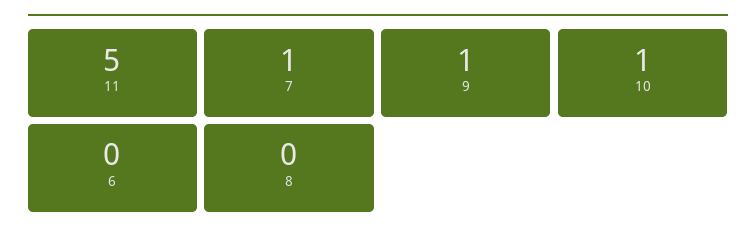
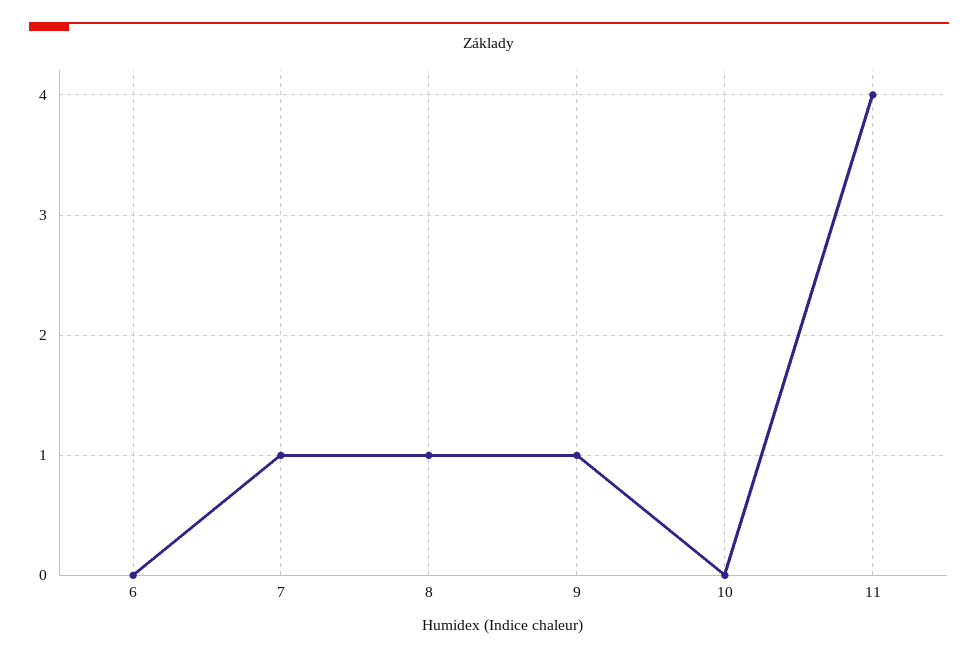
  {
-   "11": 5,
+   "11": 4,
    "7": 1,
    "9": 1,
-   "10": 1,
+   "10": 0,
    "6": 0,
-   "8": 0
+   "8": 1
  }

